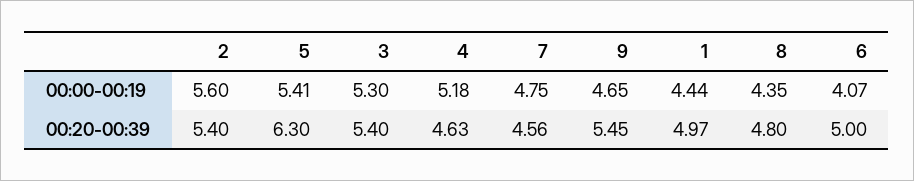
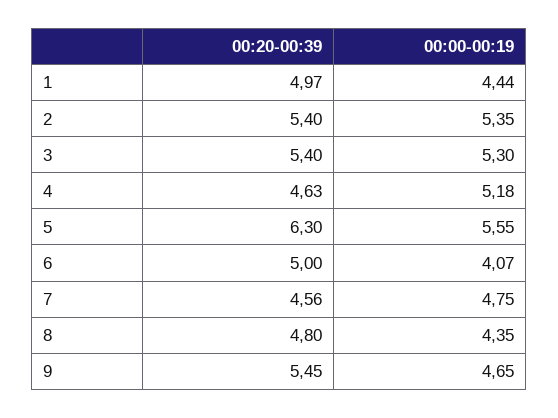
  {
    "2": {
-     "00:00-00:19": 5.6,
+     "00:00-00:19": 5.35,
      "00:20-00:39": 5.4
    },
    "5": {
-     "00:00-00:19": 5.41,
+     "00:00-00:19": 5.55,
      "00:20-00:39": 6.3
    },
    "3": {
      "00:00-00:19": 5.3,
      "00:20-00:39": 5.4
    },
    "4": {
      "00:00-00:19": 5.18,
      "00:20-00:39": 4.63
    },
    "7": {
      "00:00-00:19": 4.75,
      "00:20-00:39": 4.56
    },
    "9": {
      "00:00-00:19": 4.65,
      "00:20-00:39": 5.45
    },
    "1": {
      "00:00-00:19": 4.44,
      "00:20-00:39": 4.97
    },
    "8": {
      "00:00-00:19": 4.35,
      "00:20-00:39": 4.8
    },
    "6": {
      "00:00-00:19": 4.07,
      "00:20-00:39": 5
    }
  }

